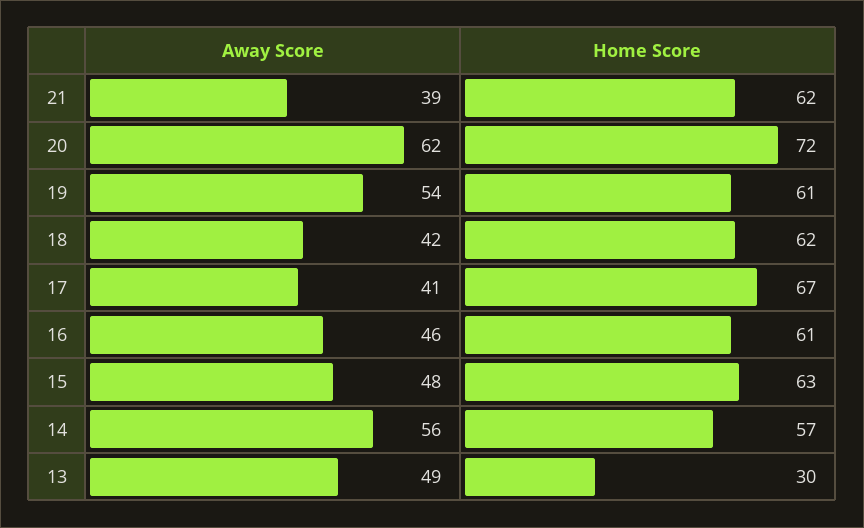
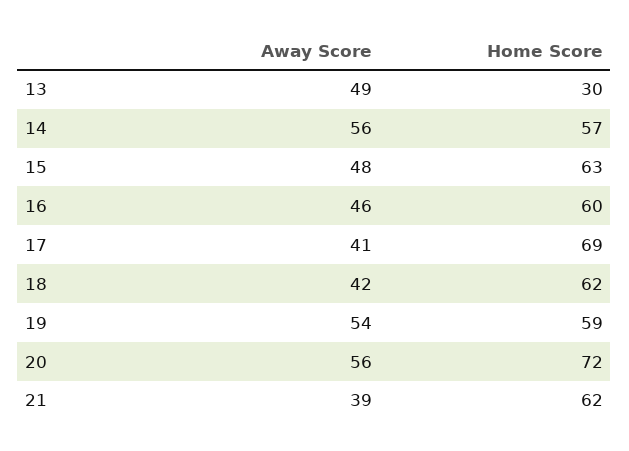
  {
    "Away Score": {
      "21": 39,
-     "20": 62,
+     "20": 56,
      "19": 54,
      "18": 42,
      "17": 41,
      "16": 46,
      "15": 48,
      "14": 56,
      "13": 49
    },
    "Home Score": {
      "21": 62,
      "20": 72,
-     "19": 61,
+     "19": 59,
      "18": 62,
-     "17": 67,
+     "17": 69,
-     "16": 61,
+     "16": 60,
      "15": 63,
      "14": 57,
      "13": 30
    }
  }

